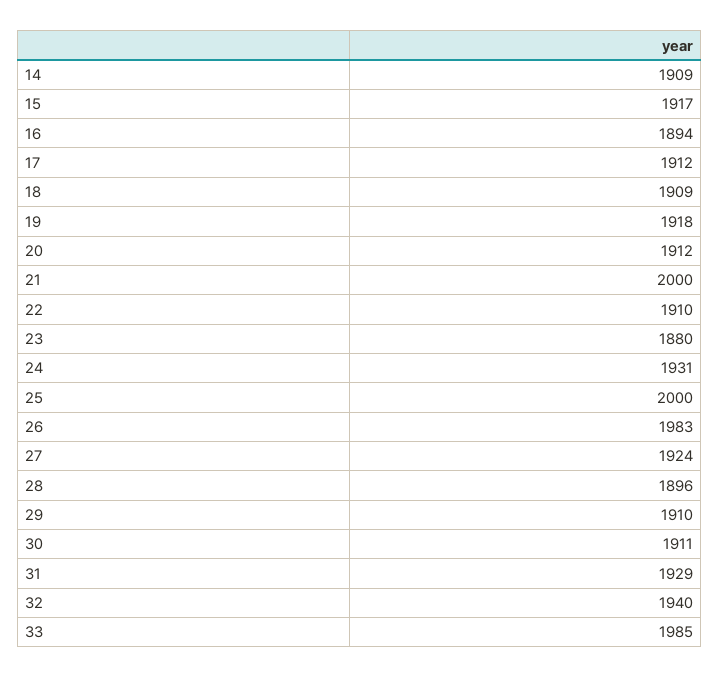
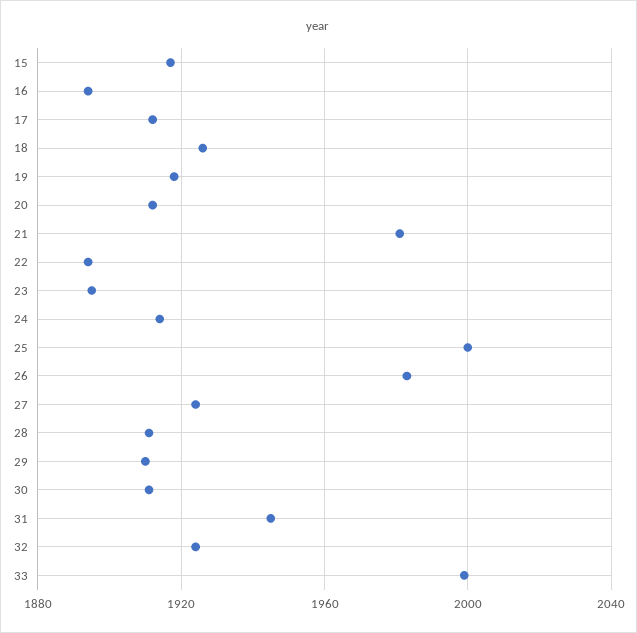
  {
-   "14": 1909,
    "15": 1917,
    "16": 1894,
    "17": 1912,
-   "18": 1909,
+   "18": 1925,
    "19": 1918,
    "20": 1912,
-   "21": 2000,
+   "21": 1980,
-   "22": 1910,
+   "22": 1895,
-   "23": 1880,
+   "23": 1895,
-   "24": 1931,
+   "24": 1915,
    "25": 2000,
    "26": 1983,
    "27": 1924,
-   "28": 1896,
+   "28": 1910,
    "29": 1910,
    "30": 1911,
-   "31": 1929,
+   "31": 1945,
-   "32": 1940,
+   "32": 1925,
-   "33": 1985
+   "33": 2000
  }

